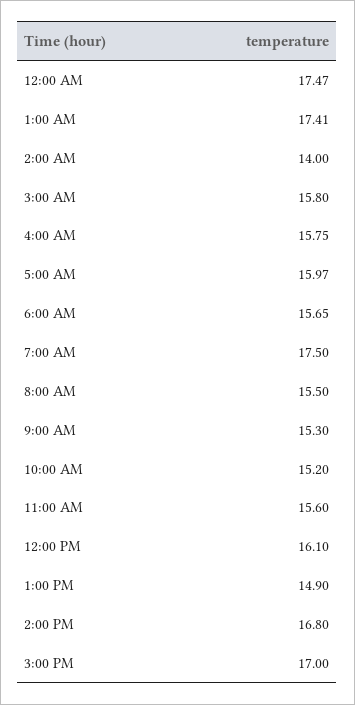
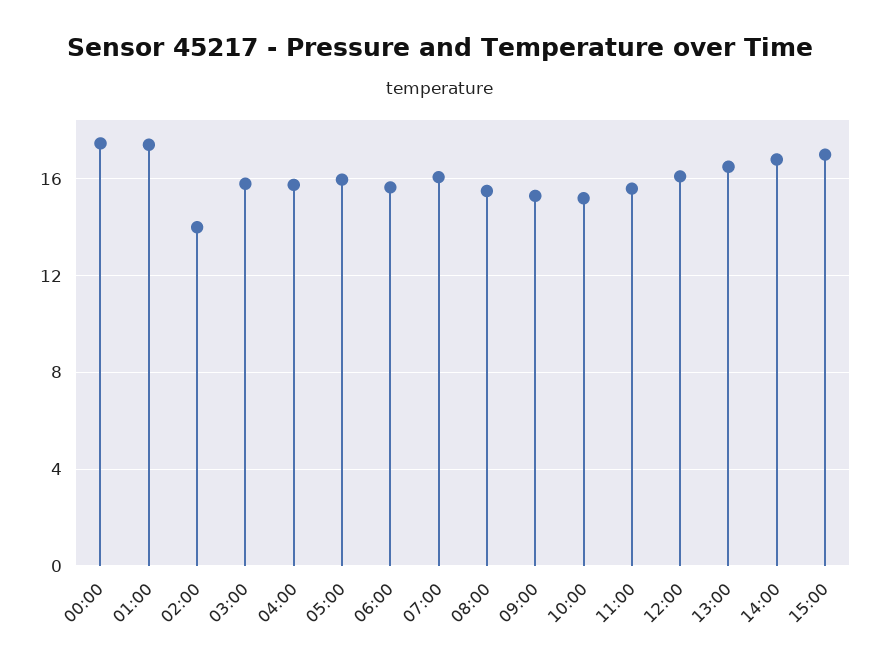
  {
    "12:00 AM": 17.47,
    "1:00 AM": 17.41,
    "2:00 AM": 14,
    "3:00 AM": 15.8,
    "4:00 AM": 15.75,
    "5:00 AM": 15.97,
    "6:00 AM": 15.65,
-   "7:00 AM": 17.5,
+   "7:00 AM": 16,
    "8:00 AM": 15.5,
    "9:00 AM": 15.3,
    "10:00 AM": 15.2,
    "11:00 AM": 15.6,
    "12:00 PM": 16.1,
-   "1:00 PM": 14.9,
+   "1:00 PM": 16.5,
    "2:00 PM": 16.8,
    "3:00 PM": 17
  }

